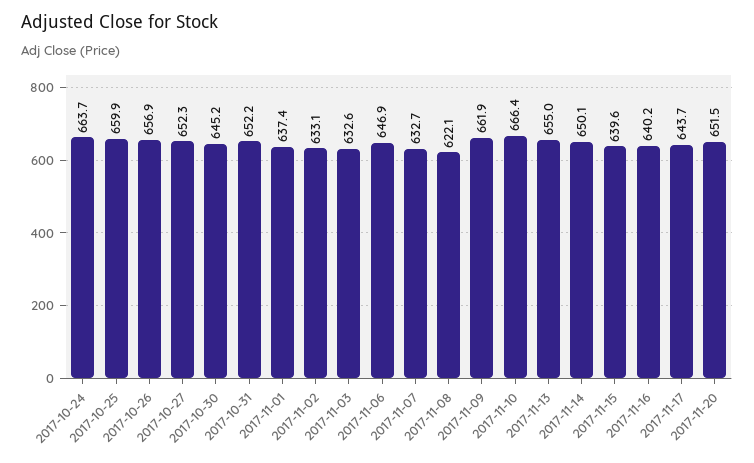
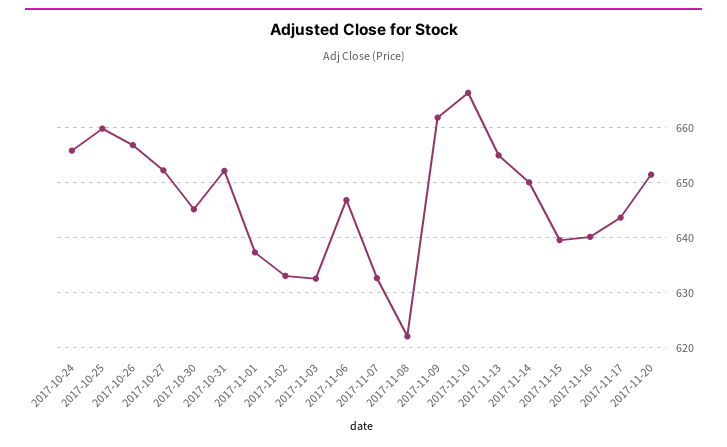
  {
-   "2017-10-24": 663.7,
+   "2017-10-24": 656,
    "2017-10-25": 659.9,
    "2017-10-26": 656.9,
    "2017-10-27": 652.3,
    "2017-10-30": 645.2,
    "2017-10-31": 652.2,
    "2017-11-01": 637.4,
    "2017-11-02": 633.1,
    "2017-11-03": 632.6,
    "2017-11-06": 646.9,
    "2017-11-07": 632.7,
    "2017-11-08": 622.1,
    "2017-11-09": 661.9,
    "2017-11-10": 666.4,
    "2017-11-13": 655,
    "2017-11-14": 650.1,
    "2017-11-15": 639.6,
    "2017-11-16": 640.2,
    "2017-11-17": 643.7,
    "2017-11-20": 651.5
  }

